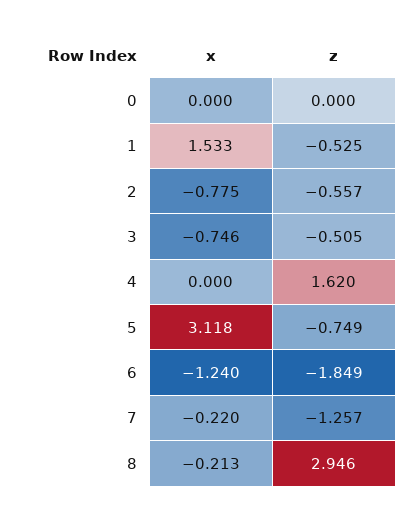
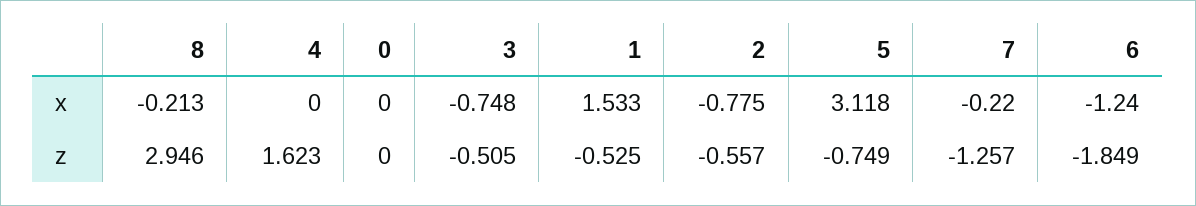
  {
    "x": {
      "0": 0,
      "1": 1.533,
      "2": -0.775,
-     "3": -0.746,
+     "3": -0.748,
      "4": 0,
      "5": 3.118,
      "6": -1.24,
      "7": -0.22,
      "8": -0.213
    },
    "z": {
      "0": 0,
      "1": -0.525,
      "2": -0.557,
      "3": -0.505,
-     "4": 1.62,
+     "4": 1.623,
      "5": -0.749,
      "6": -1.849,
      "7": -1.257,
      "8": 2.946
    }
  }

